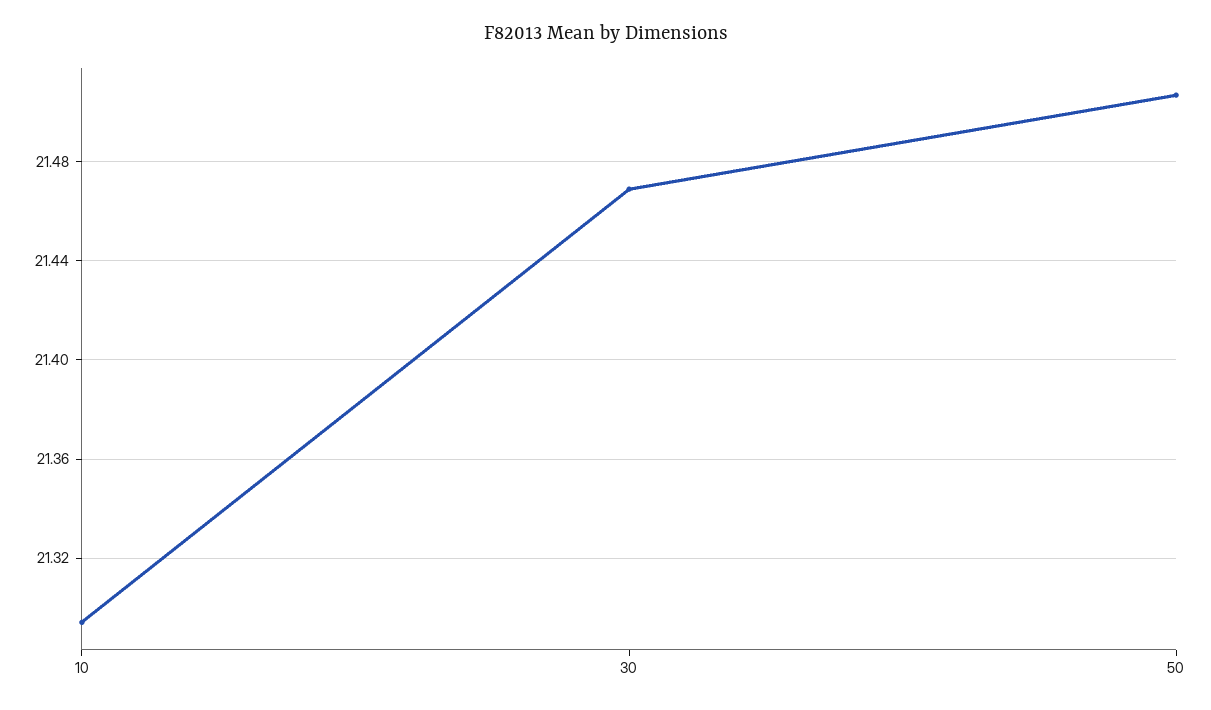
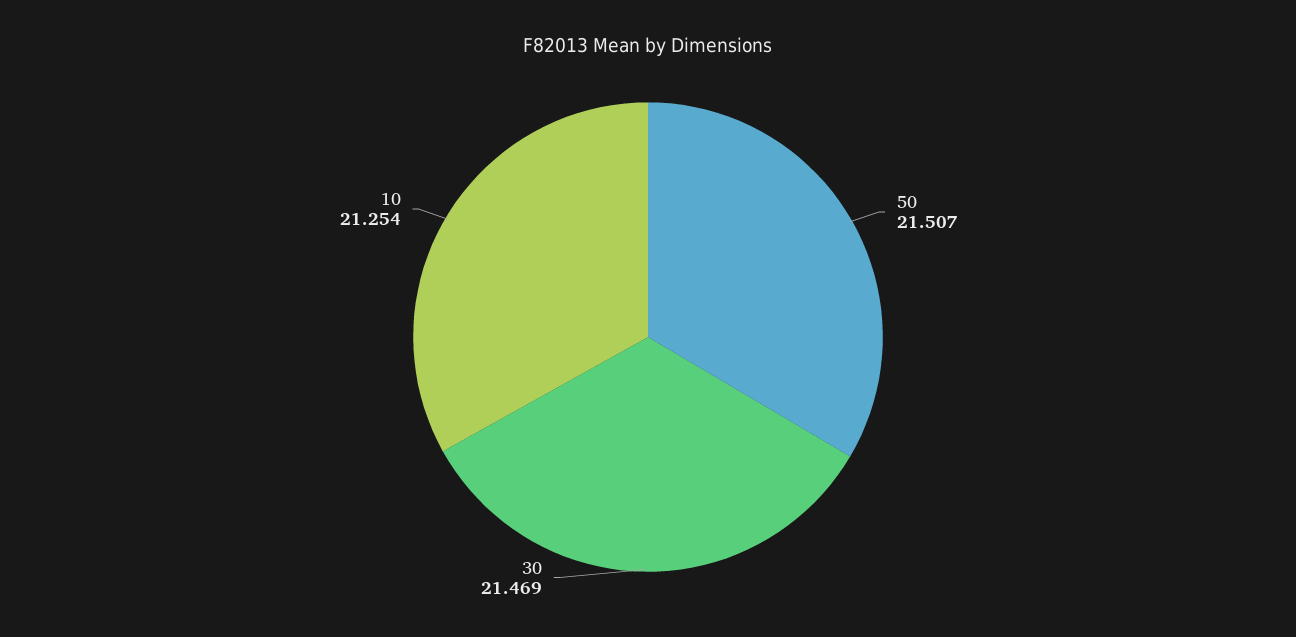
  {
-   "10": 21.295,
+   "10": 21.254,
    "30": 21.469,
    "50": 21.507
  }

